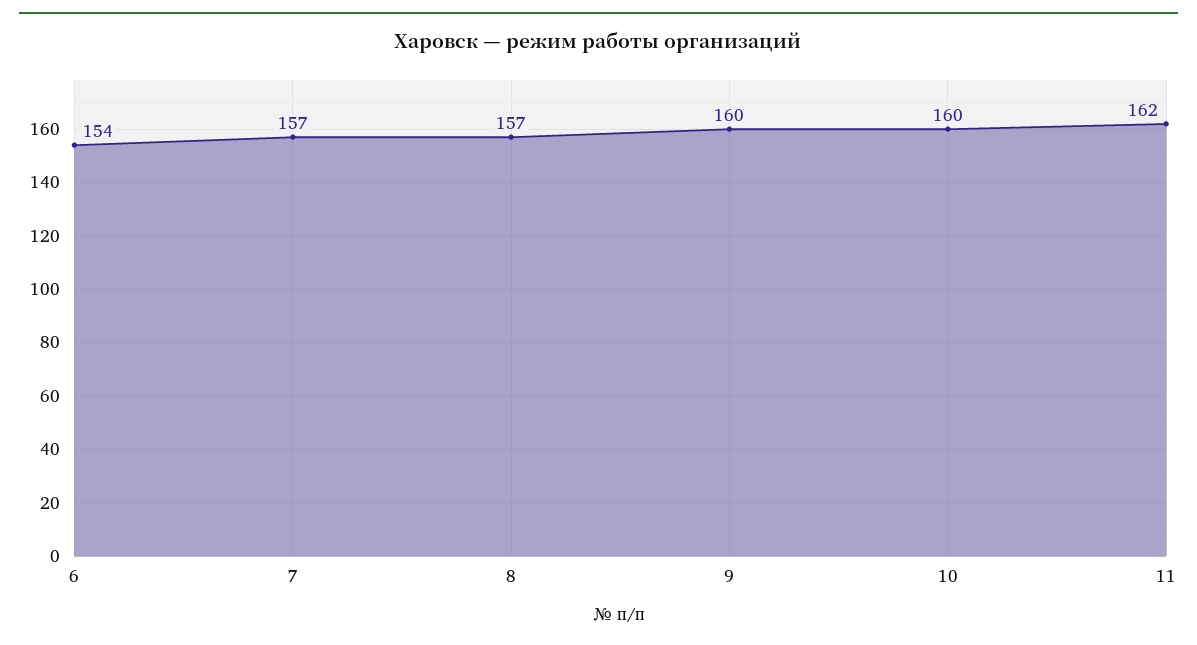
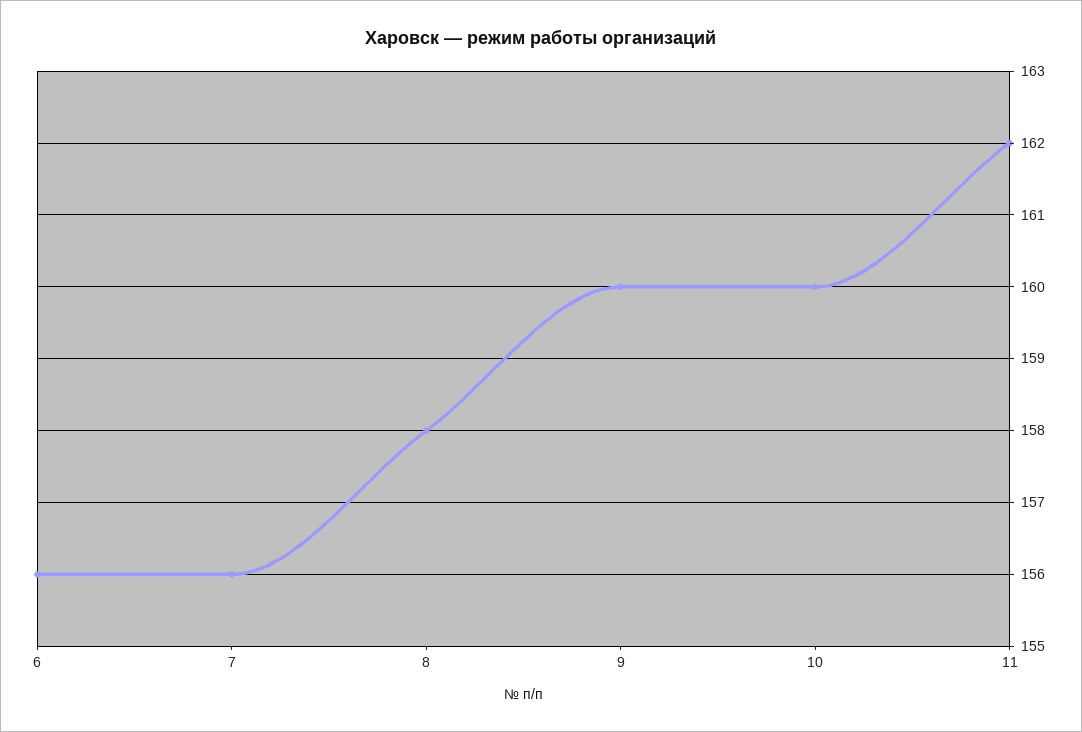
  {
-   "6": 154,
+   "6": 156,
-   "7": 157,
+   "7": 156,
-   "8": 157,
+   "8": 158,
    "9": 160,
    "10": 160,
    "11": 162
  }

